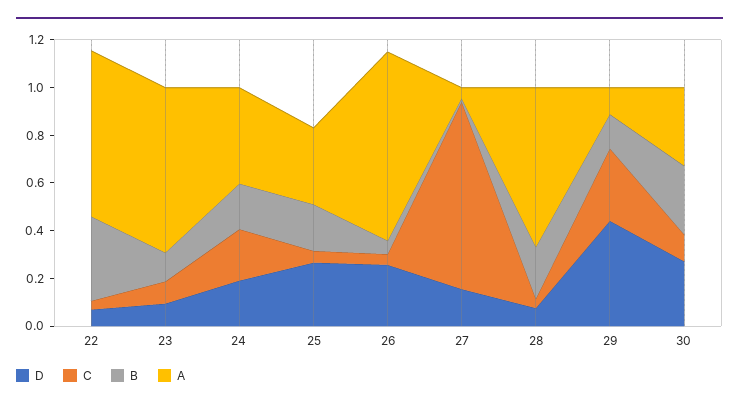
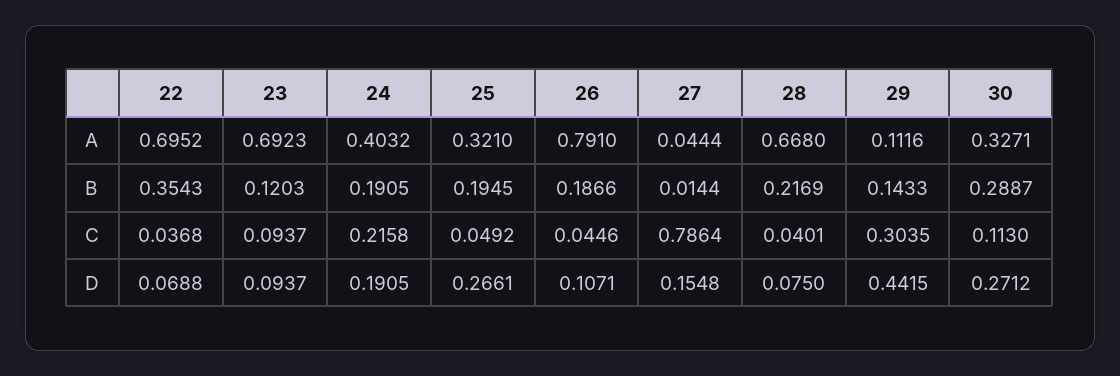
  {
    "D": {
      "22": 0.0688,
      "23": 0.0937,
      "24": 0.1905,
      "25": 0.2661,
-     "26": 0.25,
+     "26": 0.1071,
      "27": 0.1548,
      "28": 0.075,
      "29": 0.4415,
      "30": 0.2712
    },
    "C": {
      "22": 0.0368,
      "23": 0.0937,
      "24": 0.2158,
      "25": 0.0492,
      "26": 0.0446,
      "27": 0.7864,
      "28": 0.0401,
      "29": 0.3035,
      "30": 0.113
    },
    "B": {
      "22": 0.3543,
      "23": 0.1203,
      "24": 0.1905,
      "25": 0.1945,
-     "26": 0.05,
+     "26": 0.1866,
      "27": 0.0144,
      "28": 0.2169,
      "29": 0.1433,
      "30": 0.2887
    },
    "A": {
      "22": 0.6952,
      "23": 0.6923,
      "24": 0.4032,
      "25": 0.321,
      "26": 0.791,
      "27": 0.0444,
      "28": 0.668,
      "29": 0.1116,
      "30": 0.3271
    }
  }

